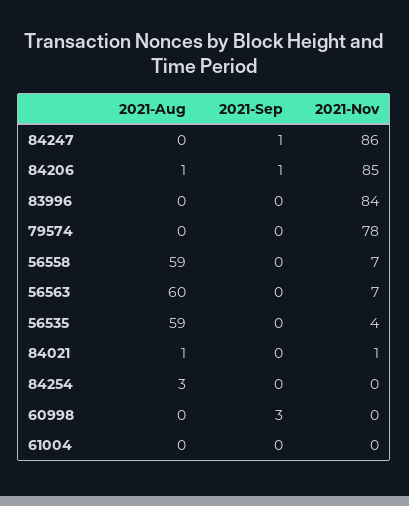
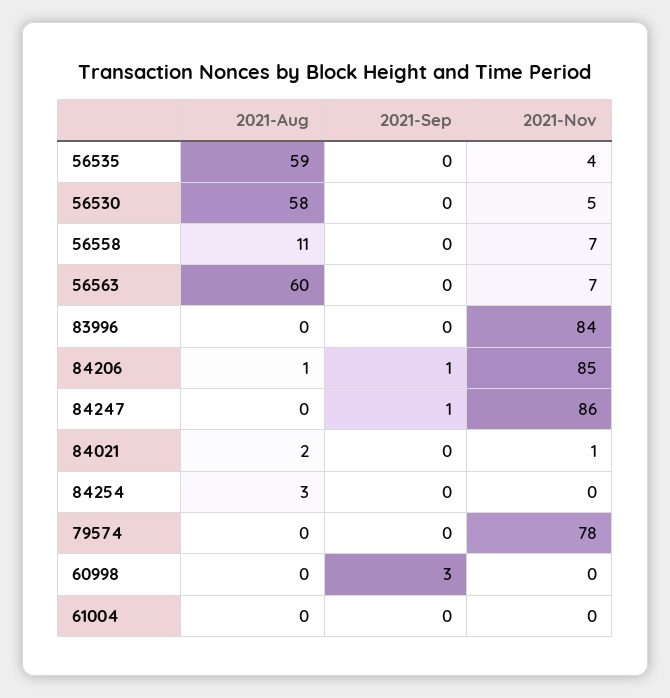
  {
    "2021-Aug": {
      "84247": 0,
      "84206": 1,
      "83996": 0,
      "79574": 0,
-     "56558": 59,
+     "56558": 11,
      "56563": 60,
      "56535": 59,
-     "84021": 1,
+     "84021": 2,
      "84254": 3,
      "60998": 0,
-     "61004": 0
+     "61004": 0,
+     "56530": 58
    },
    "2021-Sep": {
      "84247": 1,
      "84206": 1,
      "83996": 0,
      "79574": 0,
      "56558": 0,
      "56563": 0,
      "56535": 0,
      "84021": 0,
      "84254": 0,
      "60998": 3,
-     "61004": 0
+     "61004": 0,
+     "56530": 0
    },
    "2021-Nov": {
      "84247": 86,
      "84206": 85,
      "83996": 84,
      "79574": 78,
      "56558": 7,
      "56563": 7,
      "56535": 4,
      "84021": 1,
      "84254": 0,
      "60998": 0,
-     "61004": 0
+     "61004": 0,
+     "56530": 5
    }
  }

